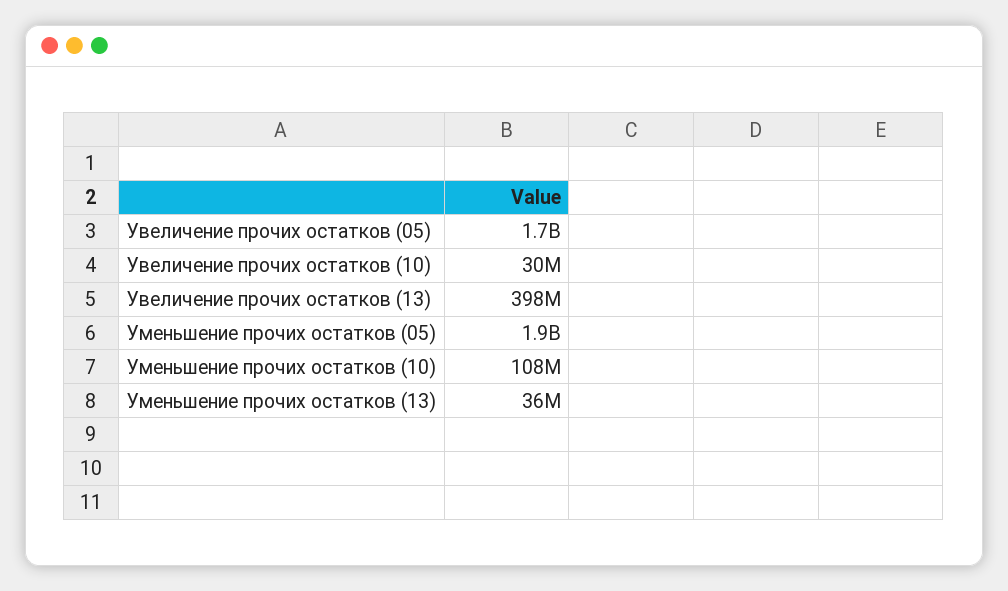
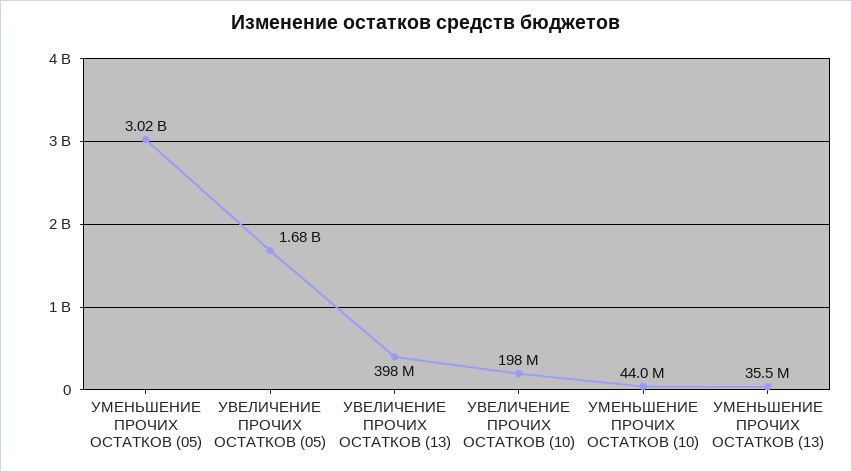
  {
    "Увеличение прочих остатков (05)": 1680000000,
-   "Увеличение прочих остатков (10)": 30000000,
+   "Увеличение прочих остатков (10)": 198000000,
    "Увеличение прочих остатков (13)": 398000000,
-   "Уменьшение прочих остатков (05)": 1900000000,
+   "Уменьшение прочих остатков (05)": 3020000000,
-   "Уменьшение прочих остатков (10)": 108000000,
+   "Уменьшение прочих остатков (10)": 44000000,
    "Уменьшение прочих остатков (13)": 35500000
  }

